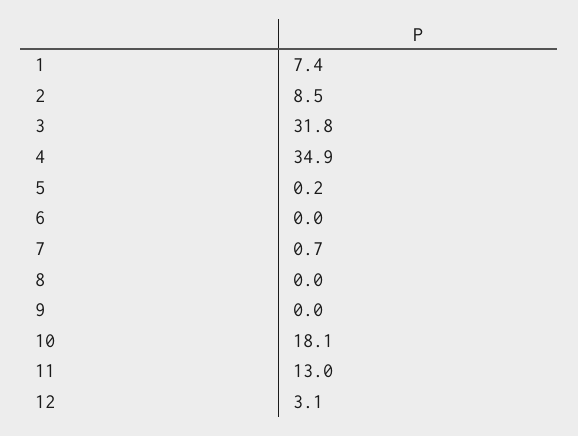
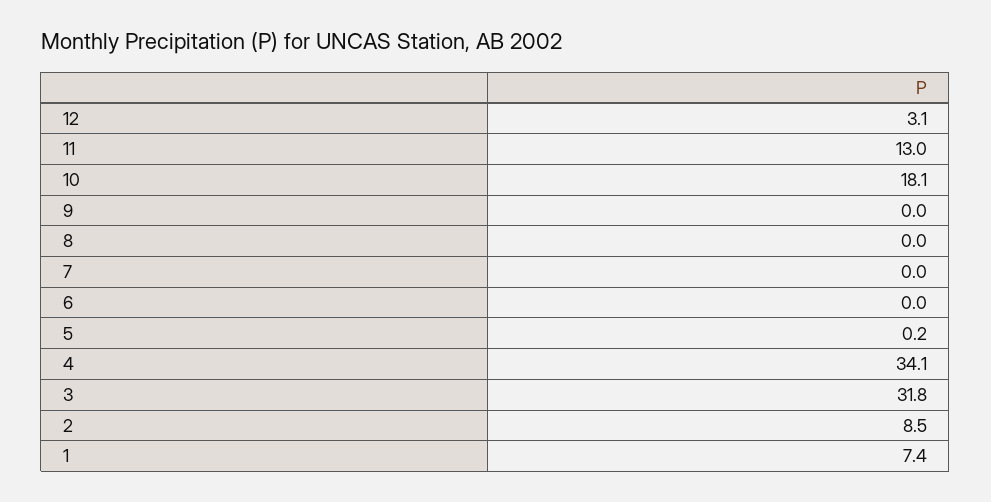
  {
    "1": 7.4,
    "2": 8.5,
    "3": 31.8,
-   "4": 34.9,
+   "4": 34.1,
    "5": 0.2,
    "6": 0,
-   "7": 0.7,
+   "7": 0,
    "8": 0,
    "9": 0,
    "10": 18.1,
    "11": 13,
    "12": 3.1
  }

